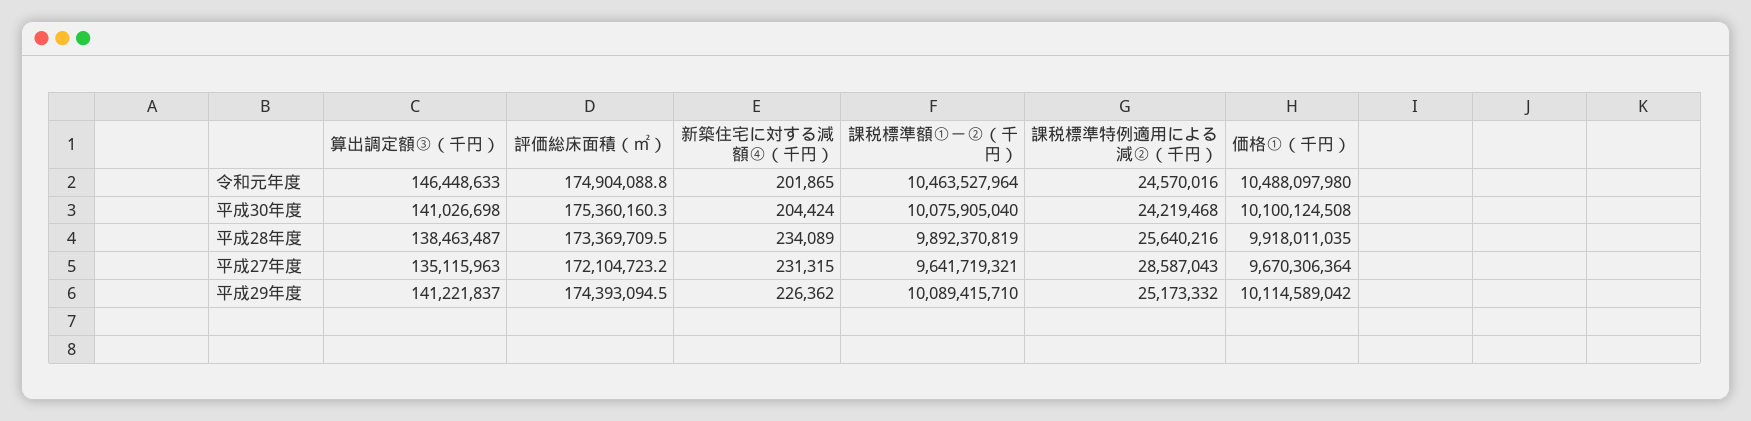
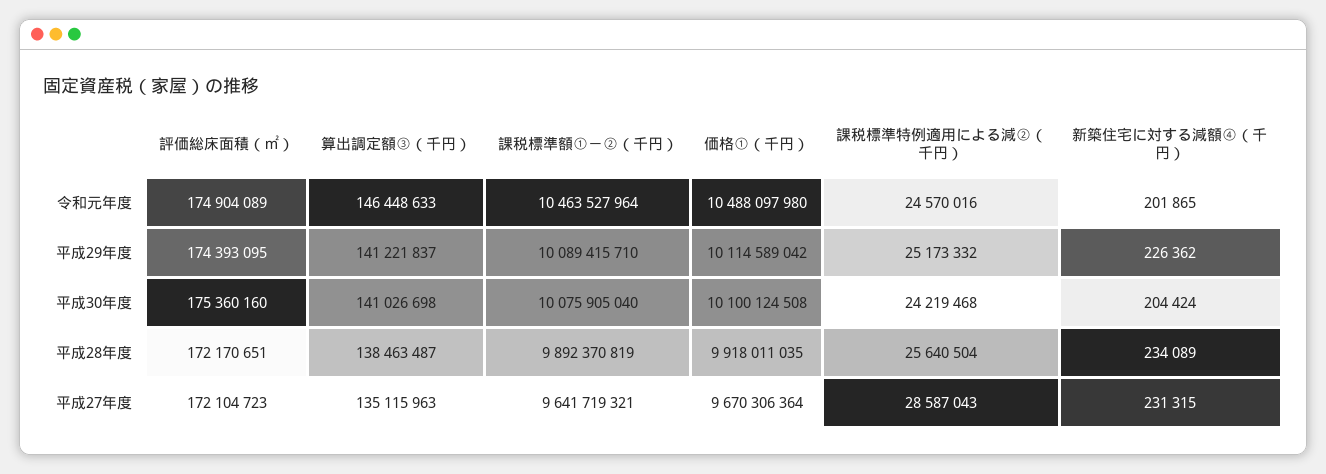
  {
    "算出調定額③（千円）": {
      "令和元年度": 146448633,
      "平成30年度": 141026698,
      "平成28年度": 138463487,
      "平成27年度": 135115963,
      "平成29年度": 141221837
    },
    "評価総床面積（㎡）": {
      "令和元年度": 174904088.8,
      "平成30年度": 175360160.3,
-     "平成28年度": 173369709.5,
+     "平成28年度": 172170651,
      "平成27年度": 172104723.2,
      "平成29年度": 174393094.5
    },
    "新築住宅に対する減額④（千円）": {
      "令和元年度": 201865,
      "平成30年度": 204424,
      "平成28年度": 234089,
      "平成27年度": 231315,
      "平成29年度": 226362
    },
    "課税標準額①－②（千円）": {
      "令和元年度": 10463527964,
      "平成30年度": 10075905040,
      "平成28年度": 9892370819,
      "平成27年度": 9641719321,
      "平成29年度": 10089415710
    },
    "課税標準特例適用による減②（千円）": {
      "令和元年度": 24570016,
      "平成30年度": 24219468,
-     "平成28年度": 25640216,
+     "平成28年度": 25640504,
      "平成27年度": 28587043,
      "平成29年度": 25173332
    },
    "価格①（千円）": {
      "令和元年度": 10488097980,
      "平成30年度": 10100124508,
      "平成28年度": 9918011035,
      "平成27年度": 9670306364,
      "平成29年度": 10114589042
    }
  }

